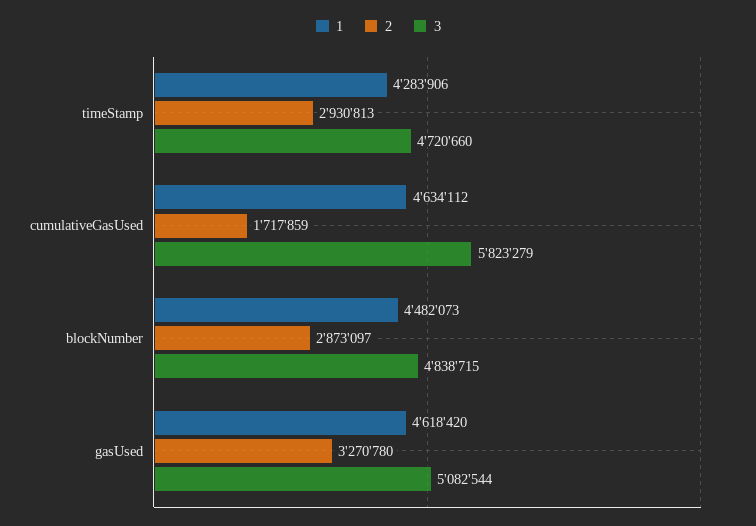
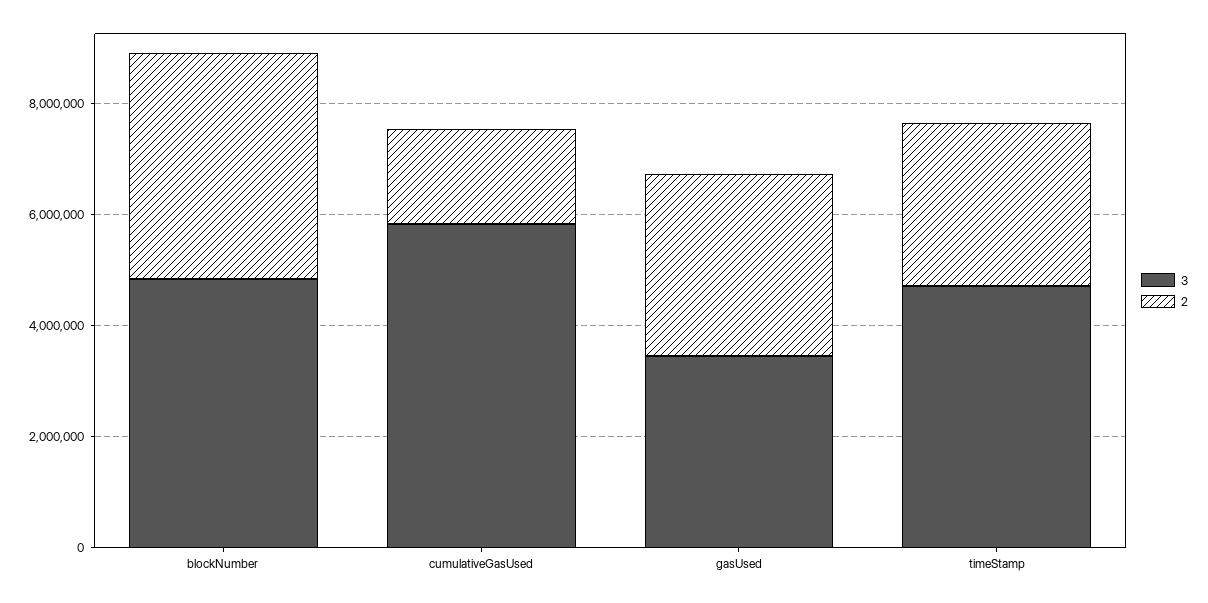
  {
-   "1": {
-     "timeStamp": 4283906,
-     "cumulativeGasUsed": 4634112,
-     "blockNumber": 4482073,
-     "gasUsed": 4618420
-   },
    "2": {
      "timeStamp": 2930813,
      "cumulativeGasUsed": 1717859,
-     "blockNumber": 2873097,
+     "blockNumber": 4000000,
      "gasUsed": 3270780
    },
    "3": {
      "timeStamp": 4720660,
      "cumulativeGasUsed": 5823279,
      "blockNumber": 4838715,
-     "gasUsed": 5082544
+     "gasUsed": 3500000
    }
  }

